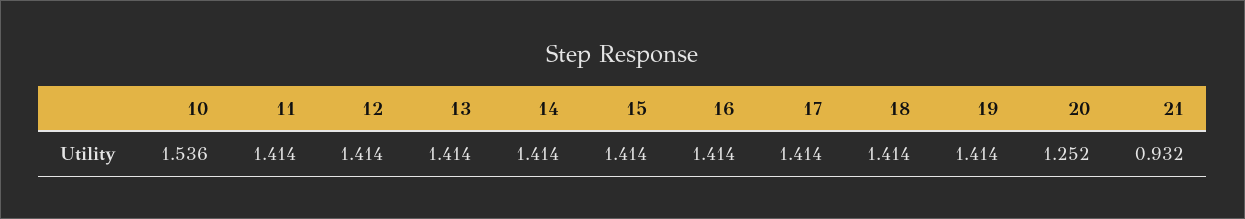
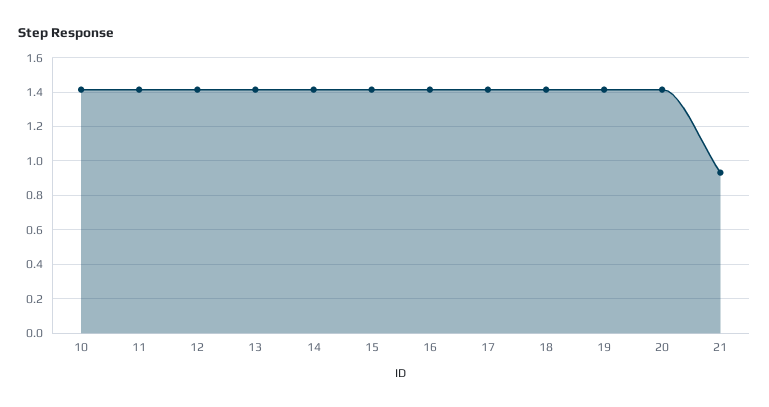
  {
-   "10": 1.536,
+   "10": 1.4,
    "11": 1.414,
    "12": 1.414,
    "13": 1.414,
    "14": 1.414,
    "15": 1.414,
    "16": 1.414,
    "17": 1.414,
    "18": 1.414,
    "19": 1.414,
-   "20": 1.252,
+   "20": 1.4,
    "21": 0.932
  }

